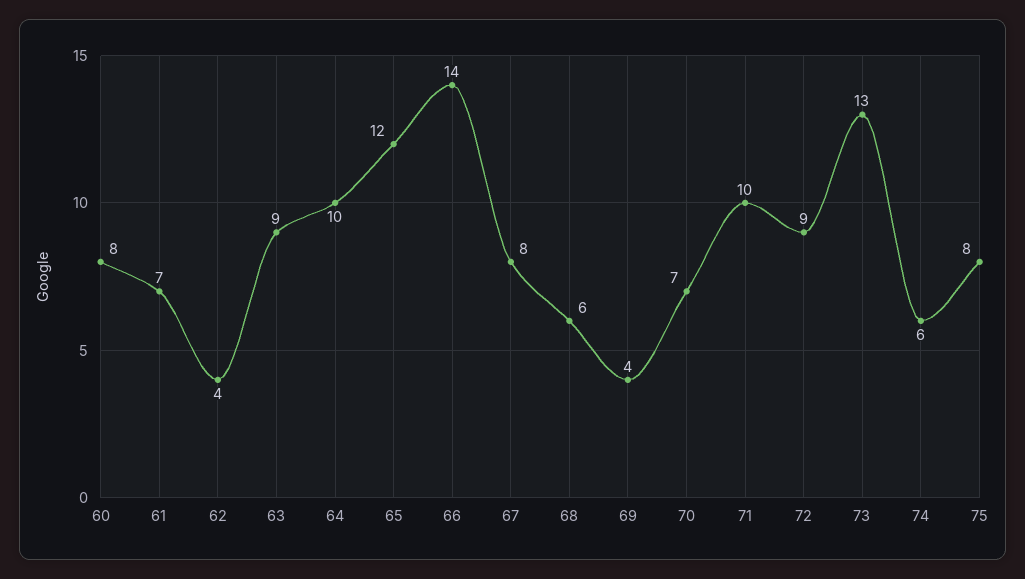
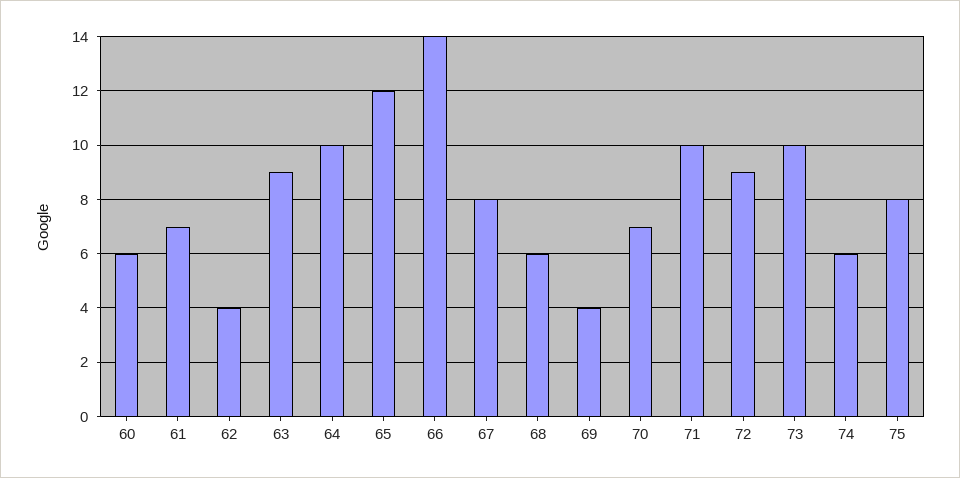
  {
-   "60": 8,
+   "60": 6,
    "61": 7,
    "62": 4,
    "63": 9,
    "64": 10,
    "65": 12,
    "66": 14,
    "67": 8,
    "68": 6,
    "69": 4,
    "70": 7,
    "71": 10,
    "72": 9,
-   "73": 13,
+   "73": 10,
    "74": 6,
    "75": 8
  }

